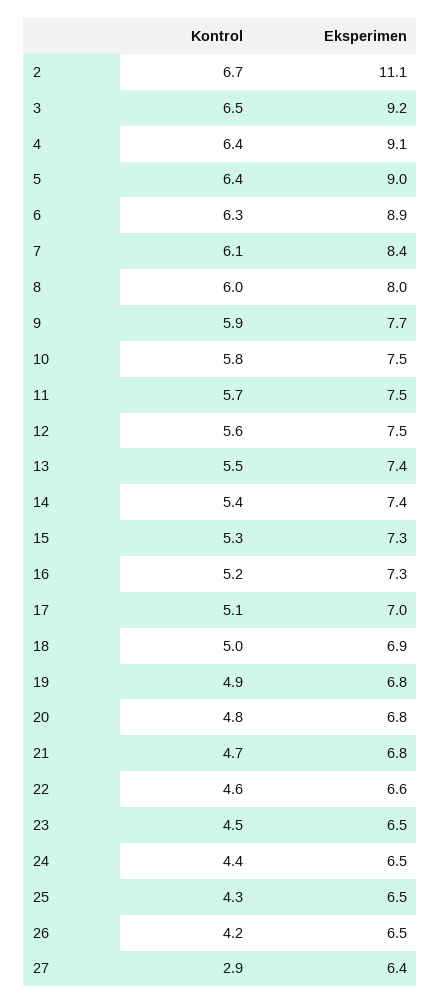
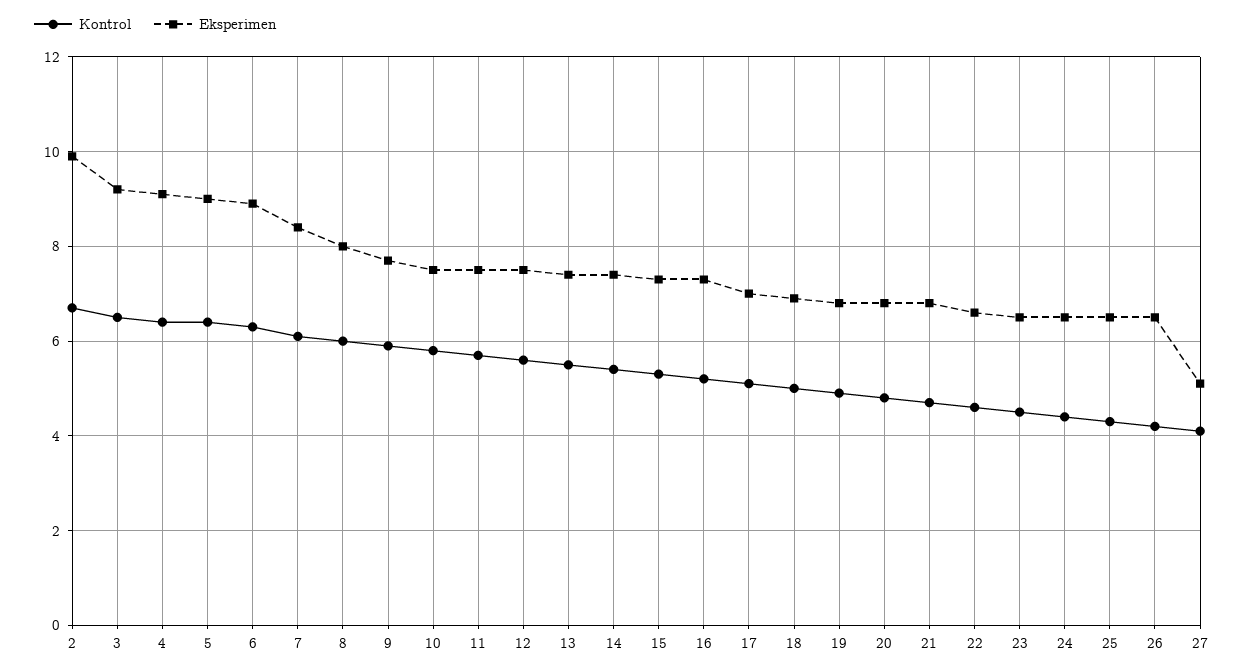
  {
    "Kontrol": {
      "2": 6.7,
      "3": 6.5,
      "4": 6.4,
      "5": 6.4,
      "6": 6.3,
      "7": 6.1,
      "8": 6,
      "9": 5.9,
      "10": 5.8,
      "11": 5.7,
      "12": 5.6,
      "13": 5.5,
      "14": 5.4,
      "15": 5.3,
      "16": 5.2,
      "17": 5.1,
      "18": 5,
      "19": 4.9,
      "20": 4.8,
      "21": 4.7,
      "22": 4.6,
      "23": 4.5,
      "24": 4.4,
      "25": 4.3,
      "26": 4.2,
-     "27": 2.9
+     "27": 4
    },
    "Eksperimen": {
-     "2": 11.1,
+     "2": 10,
      "3": 9.2,
      "4": 9.1,
      "5": 9,
      "6": 8.9,
      "7": 8.4,
      "8": 8,
      "9": 7.7,
      "10": 7.5,
      "11": 7.5,
      "12": 7.5,
      "13": 7.4,
      "14": 7.4,
      "15": 7.3,
      "16": 7.3,
      "17": 7,
      "18": 6.9,
      "19": 6.8,
      "20": 6.8,
      "21": 6.8,
      "22": 6.6,
      "23": 6.5,
      "24": 6.5,
      "25": 6.5,
      "26": 6.5,
-     "27": 6.4
+     "27": 5
    }
  }

